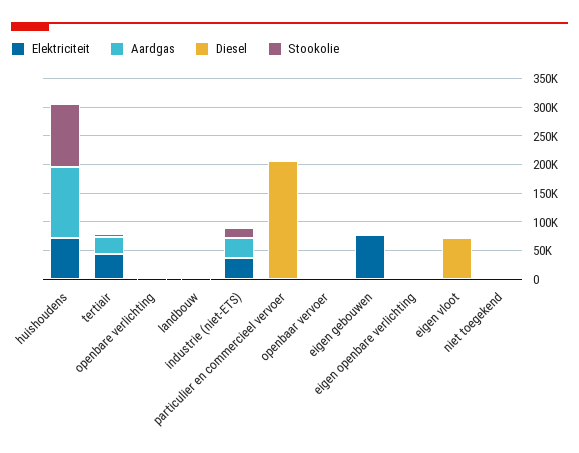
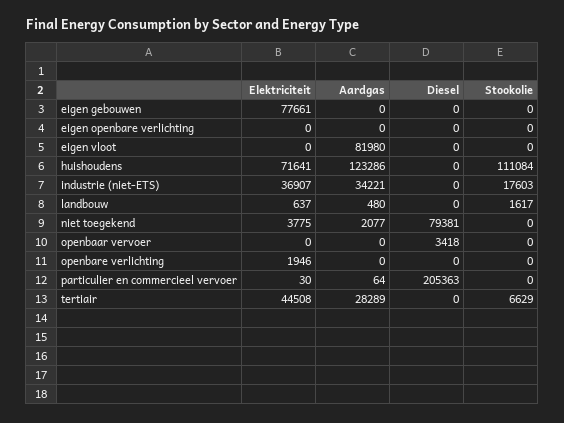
  {
    "Elektriciteit": {
      "huishoudens": 71641,
      "tertiair": 44508,
      "openbare verlichting": 1946,
      "landbouw": 637,
      "industrie (niet-ETS)": 36907,
      "particulier en commercieel vervoer": 30,
      "openbaar vervoer": 0,
      "eigen gebouwen": 77661,
      "eigen openbare verlichting": 0,
      "eigen vloot": 0,
      "niet toegekend": 3775
    },
    "Aardgas": {
      "huishoudens": 123286,
      "tertiair": 28289,
      "openbare verlichting": 0,
      "landbouw": 480,
      "industrie (niet-ETS)": 34221,
      "particulier en commercieel vervoer": 64,
      "openbaar vervoer": 0,
      "eigen gebouwen": 0,
      "eigen openbare verlichting": 0,
-     "eigen vloot": 0,
+     "eigen vloot": 81980,
      "niet toegekend": 2077
    },
    "Diesel": {
      "huishoudens": 0,
      "tertiair": 0,
      "openbare verlichting": 0,
      "landbouw": 0,
      "industrie (niet-ETS)": 0,
      "particulier en commercieel vervoer": 205363,
      "openbaar vervoer": 3418,
      "eigen gebouwen": 0,
      "eigen openbare verlichting": 0,
-     "eigen vloot": 75000,
+     "eigen vloot": 0,
-     "niet toegekend": 0
+     "niet toegekend": 79381
    },
    "Stookolie": {
      "huishoudens": 111084,
      "tertiair": 6629,
      "openbare verlichting": 0,
      "landbouw": 1617,
      "industrie (niet-ETS)": 17603,
      "particulier en commercieel vervoer": 0,
      "openbaar vervoer": 0,
      "eigen gebouwen": 0,
      "eigen openbare verlichting": 0,
      "eigen vloot": 0,
      "niet toegekend": 0
    }
  }

